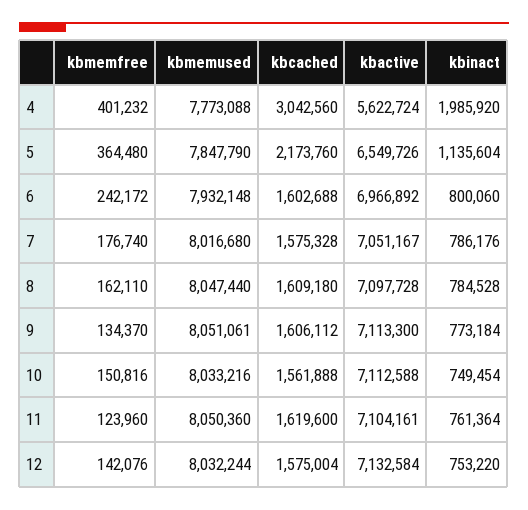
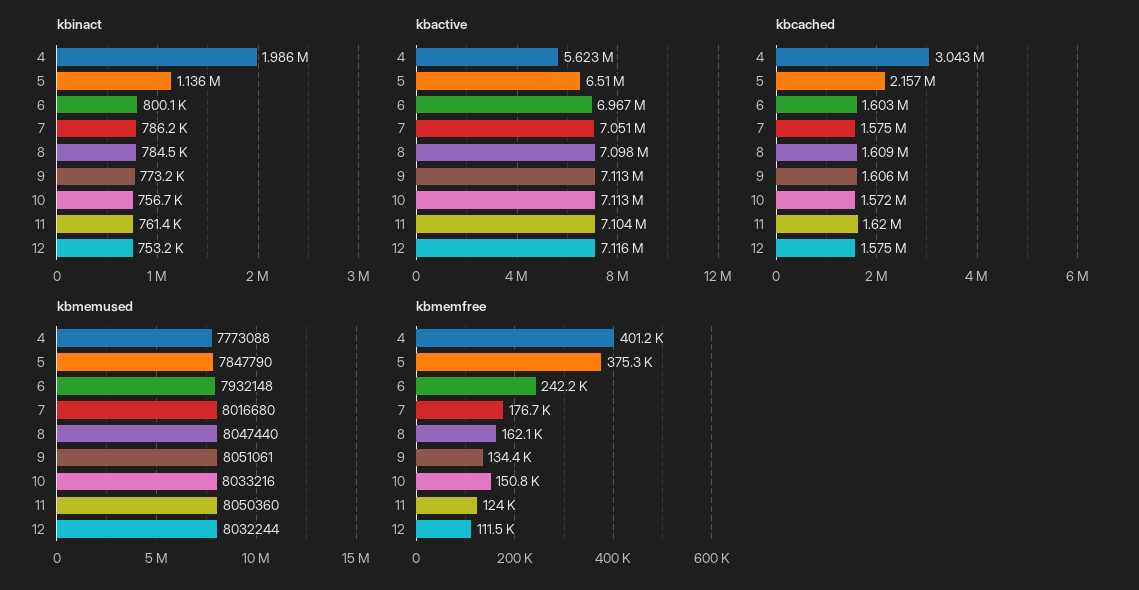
  {
    "kbmemfree": {
      "4": 401232,
-     "5": 364480,
+     "5": 375300,
      "6": 242172,
      "7": 176740,
      "8": 162110,
      "9": 134370,
      "10": 150816,
      "11": 123960,
-     "12": 142076
+     "12": 111500
    },
    "kbmemused": {
      "4": 7773088,
      "5": 7847790,
      "6": 7932148,
      "7": 8016680,
      "8": 8047440,
      "9": 8051061,
      "10": 8033216,
      "11": 8050360,
      "12": 8032244
    },
    "kbcached": {
      "4": 3042560,
-     "5": 2173760,
+     "5": 2157000,
      "6": 1602688,
      "7": 1575328,
      "8": 1609180,
      "9": 1606112,
-     "10": 1561888,
+     "10": 1572000,
      "11": 1619600,
      "12": 1575004
    },
    "kbactive": {
      "4": 5622724,
-     "5": 6549726,
+     "5": 6510000,
      "6": 6966892,
      "7": 7051167,
      "8": 7097728,
      "9": 7113300,
      "10": 7112588,
      "11": 7104161,
-     "12": 7132584
+     "12": 7116000
    },
    "kbinact": {
      "4": 1985920,
      "5": 1135604,
      "6": 800060,
      "7": 786176,
      "8": 784528,
      "9": 773184,
-     "10": 749454,
+     "10": 756700,
      "11": 761364,
      "12": 753220
    }
  }

